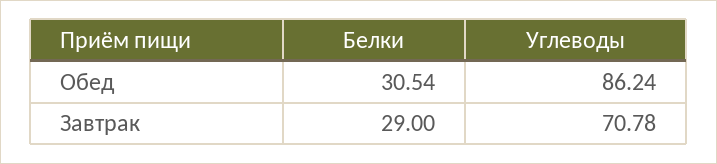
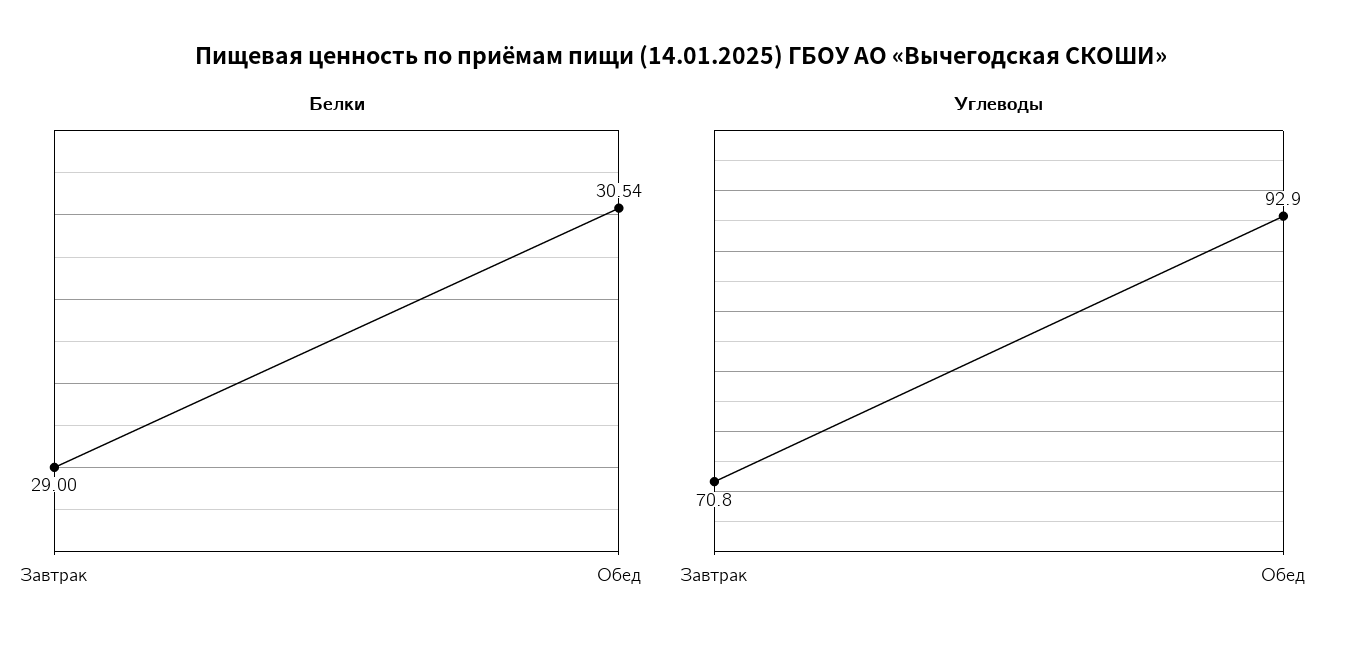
  {
    "Белки": {
      "Обед": 30.54,
      "Завтрак": 29
    },
    "Углеводы": {
-     "Обед": 86.24,
+     "Обед": 92.9,
      "Завтрак": 70.78
    }
  }

